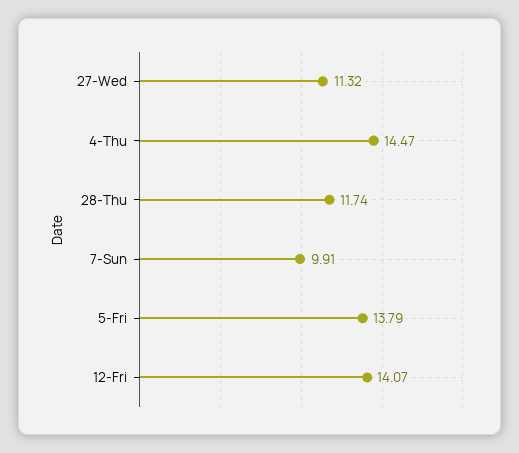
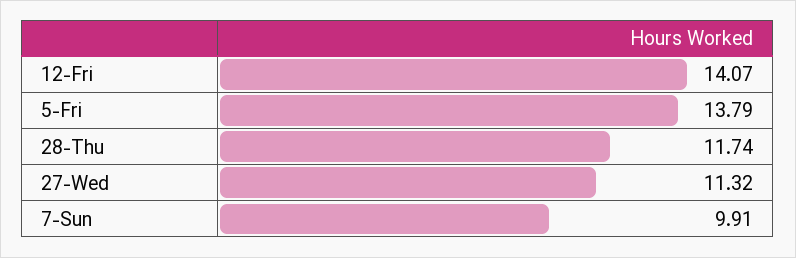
  {
    "27-Wed": 11.32,
-   "4-Thu": 14.47,
    "28-Thu": 11.74,
    "7-Sun": 9.91,
    "5-Fri": 13.79,
    "12-Fri": 14.07
  }

